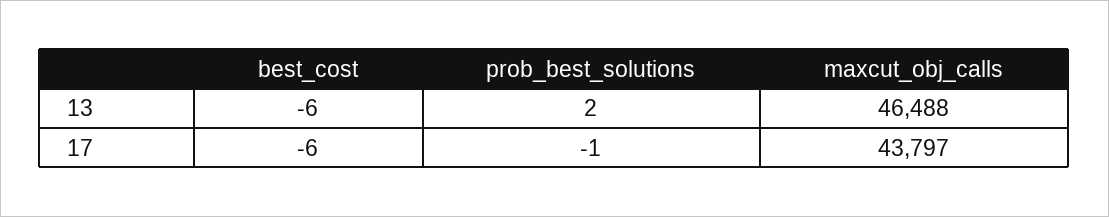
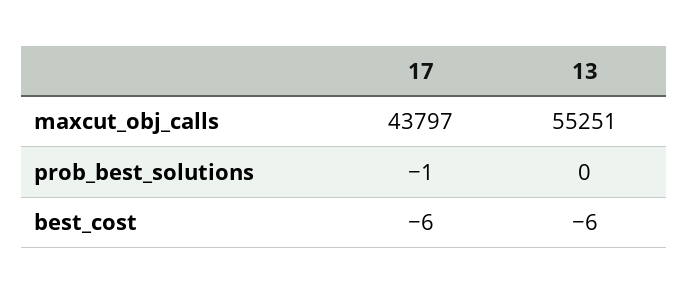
  {
    "best_cost": {
      "13": -6,
      "17": -6
    },
    "prob_best_solutions": {
-     "13": 2,
+     "13": 0,
      "17": -1
    },
    "maxcut_obj_calls": {
-     "13": 46488,
+     "13": 55251,
      "17": 43797
    }
  }

